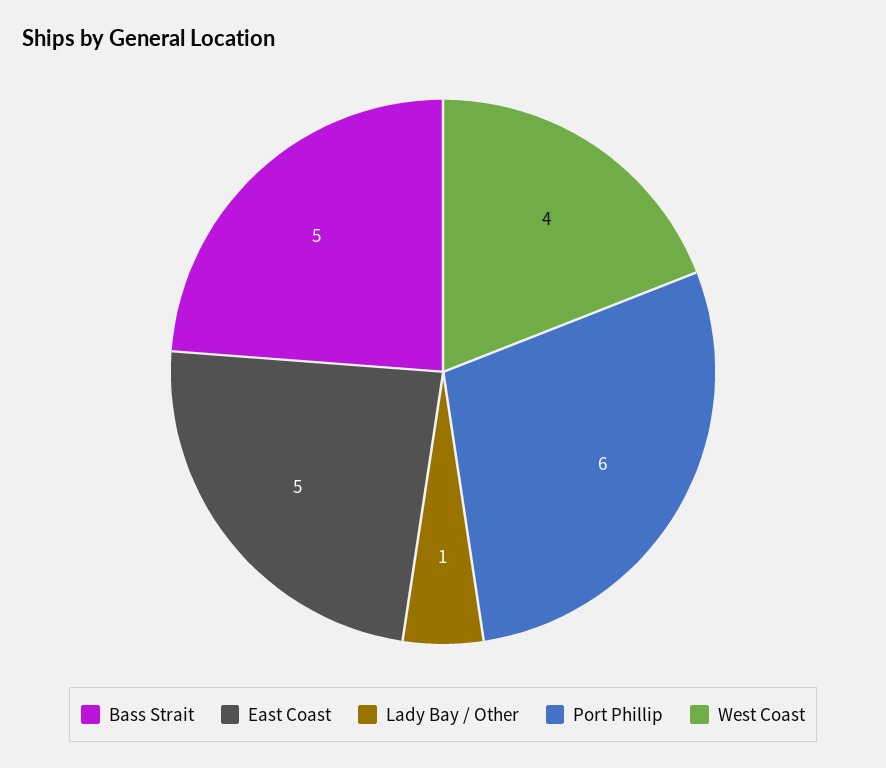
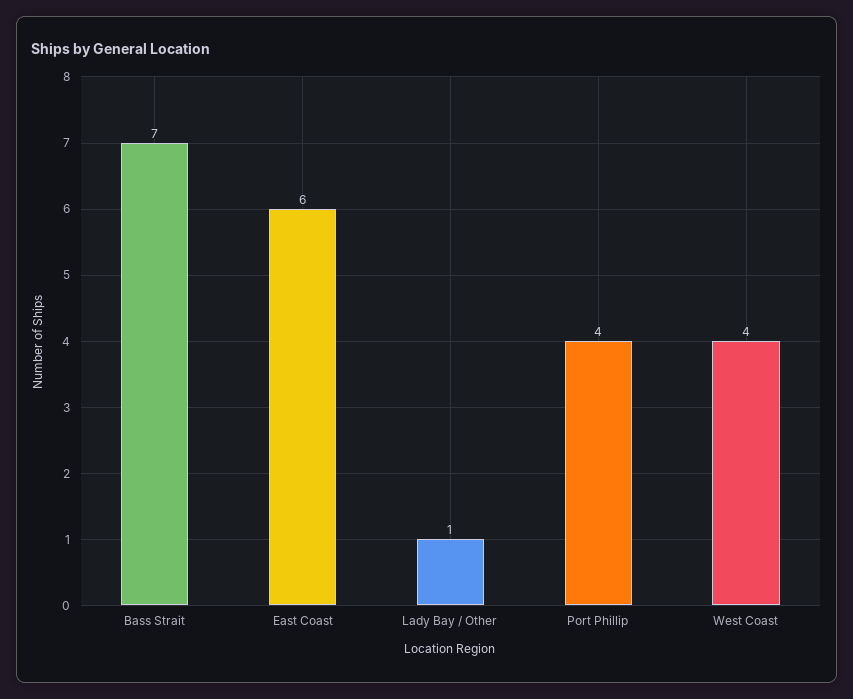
  {
-   "Bass Strait": 5,
+   "Bass Strait": 7,
-   "East Coast": 5,
+   "East Coast": 6,
    "Lady Bay / Other": 1,
-   "Port Phillip": 6,
+   "Port Phillip": 4,
    "West Coast": 4
  }

